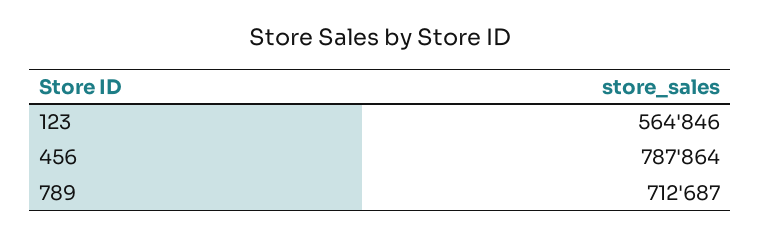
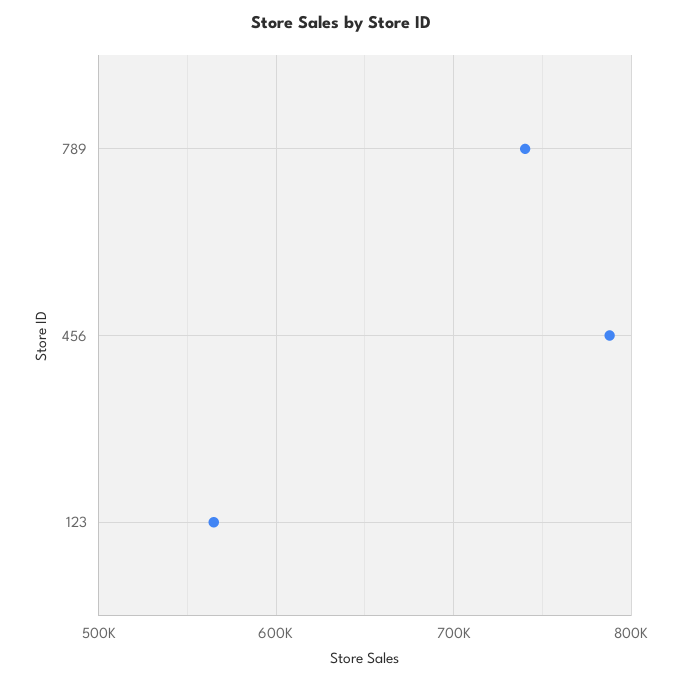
  {
    "123": 564846,
    "456": 787864,
-   "789": 712687
+   "789": 740000
  }

